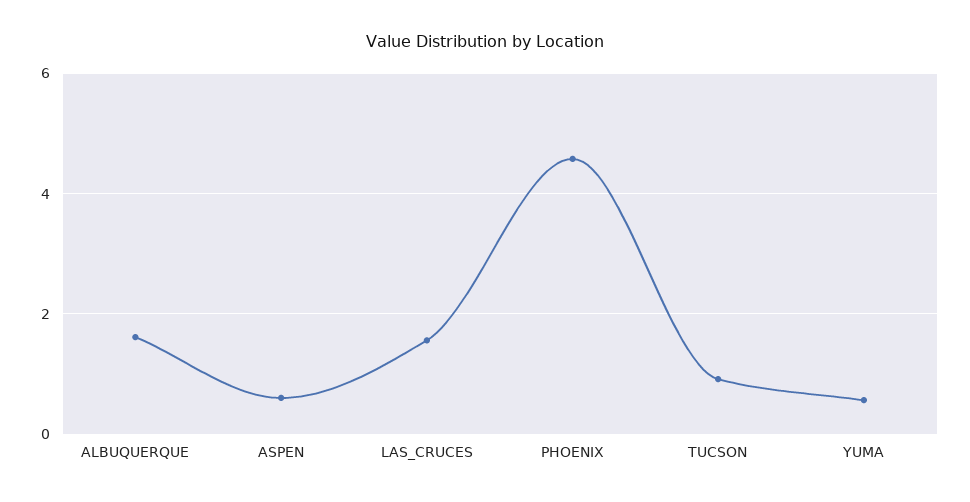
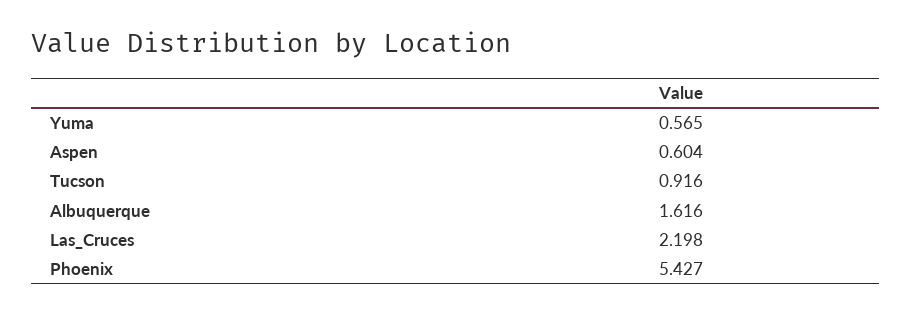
  {
    "ALBUQUERQUE": 1.616,
    "ASPEN": 0.604,
-   "LAS_CRUCES": 1.6,
+   "LAS_CRUCES": 2.198,
-   "PHOENIX": 4.6,
+   "PHOENIX": 5.427,
    "TUCSON": 0.916,
    "YUMA": 0.565
  }

